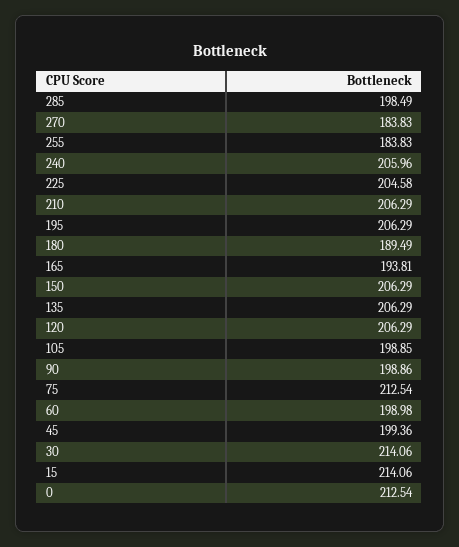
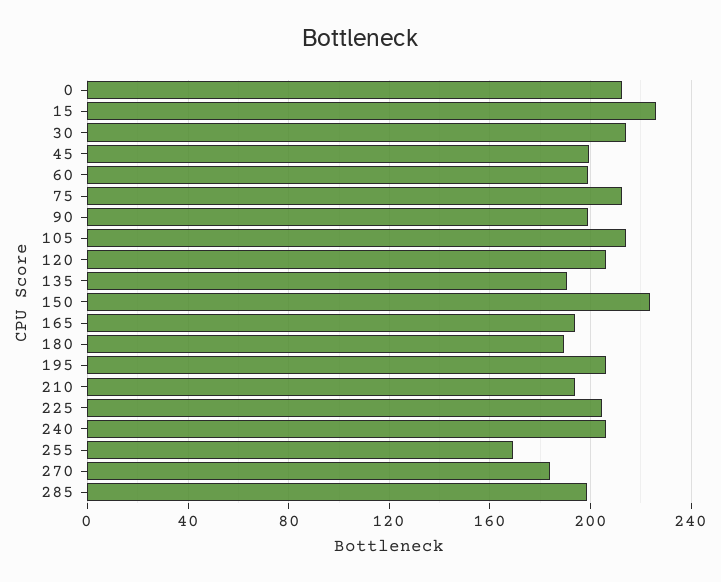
  {
    "285": 198.49,
    "270": 183.83,
-   "255": 183.83,
+   "255": 170,
    "240": 205.96,
    "225": 204.58,
-   "210": 206.29,
+   "210": 195,
    "195": 206.29,
    "180": 189.49,
    "165": 193.81,
-   "150": 206.29,
+   "150": 225,
-   "135": 206.29,
+   "135": 190,
    "120": 206.29,
-   "105": 198.85,
+   "105": 215,
    "90": 198.86,
    "75": 212.54,
    "60": 198.98,
    "45": 199.36,
    "30": 214.06,
-   "15": 214.06,
+   "15": 225,
    "0": 212.54
  }

